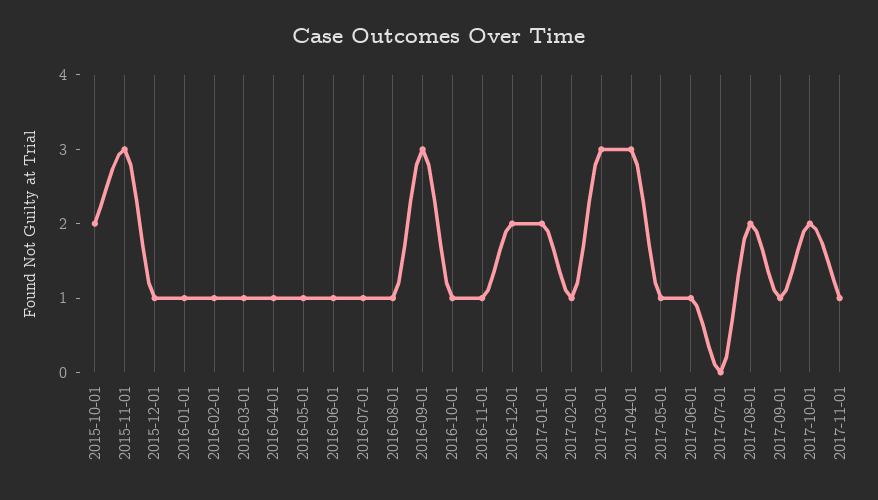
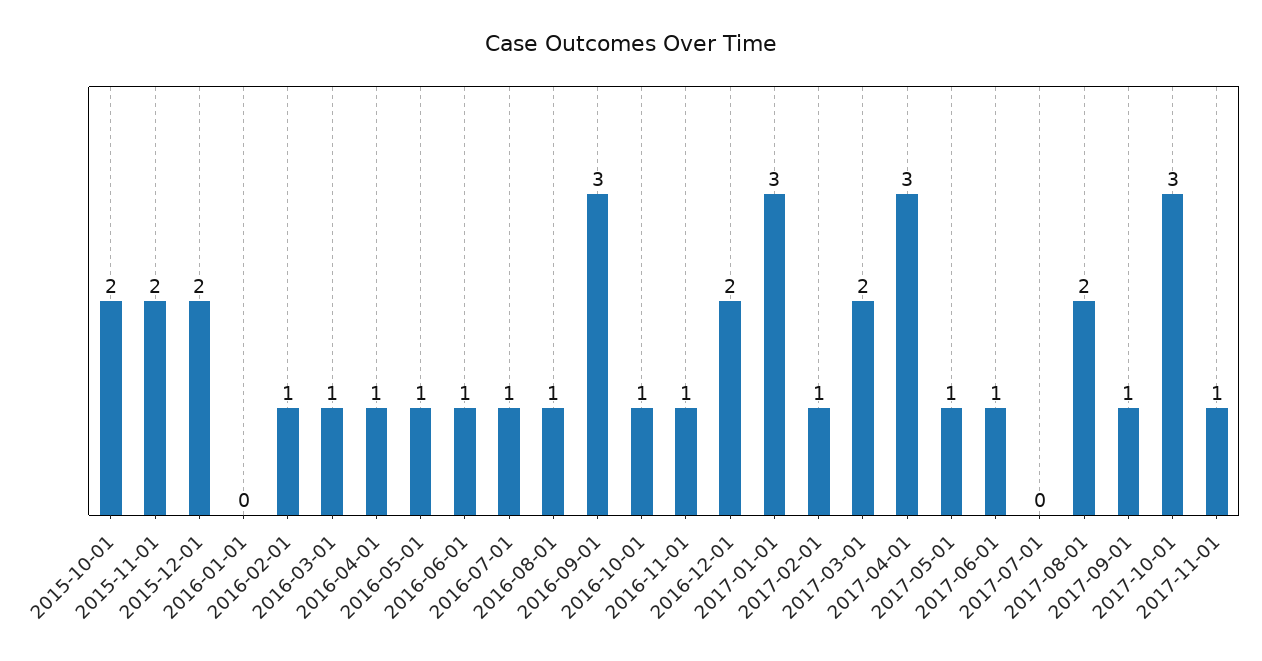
  {
    "2015-10-01": 2,
-   "2015-11-01": 3,
+   "2015-11-01": 2,
-   "2015-12-01": 1,
+   "2015-12-01": 2,
-   "2016-01-01": 1,
+   "2016-01-01": 0,
    "2016-02-01": 1,
    "2016-03-01": 1,
    "2016-04-01": 1,
    "2016-05-01": 1,
    "2016-06-01": 1,
    "2016-07-01": 1,
    "2016-08-01": 1,
    "2016-09-01": 3,
    "2016-10-01": 1,
    "2016-11-01": 1,
    "2016-12-01": 2,
-   "2017-01-01": 2,
+   "2017-01-01": 3,
    "2017-02-01": 1,
-   "2017-03-01": 3,
+   "2017-03-01": 2,
    "2017-04-01": 3,
    "2017-05-01": 1,
    "2017-06-01": 1,
    "2017-07-01": 0,
    "2017-08-01": 2,
    "2017-09-01": 1,
-   "2017-10-01": 2,
+   "2017-10-01": 3,
    "2017-11-01": 1
  }

